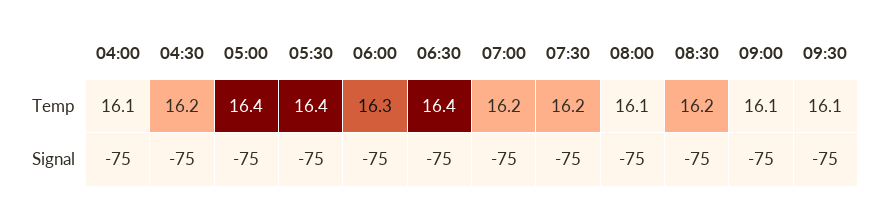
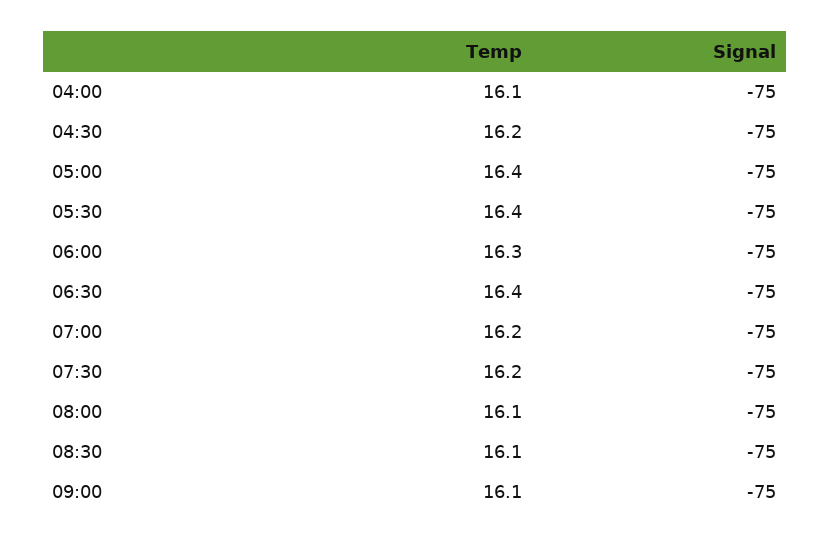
  {
    "04:00": {
      "Temp": 16.1,
      "Signal": -75
    },
    "04:30": {
      "Temp": 16.2,
      "Signal": -75
    },
    "05:00": {
      "Temp": 16.4,
      "Signal": -75
    },
    "05:30": {
      "Temp": 16.4,
      "Signal": -75
    },
    "06:00": {
      "Temp": 16.3,
      "Signal": -75
    },
    "06:30": {
      "Temp": 16.4,
      "Signal": -75
    },
    "07:00": {
      "Temp": 16.2,
      "Signal": -75
    },
    "07:30": {
      "Temp": 16.2,
      "Signal": -75
    },
    "08:00": {
      "Temp": 16.1,
      "Signal": -75
    },
    "08:30": {
-     "Temp": 16.2,
+     "Temp": 16.1,
      "Signal": -75
    },
    "09:00": {
      "Temp": 16.1,
      "Signal": -75
-   },
+   }
-   "09:30": {
-     "Temp": 16.1,
-     "Signal": -75
-   }
  }

